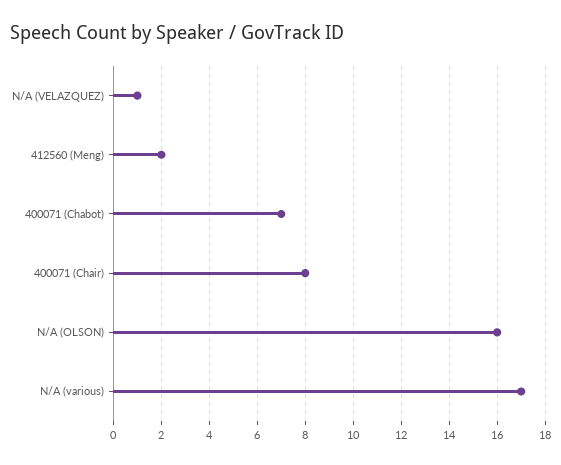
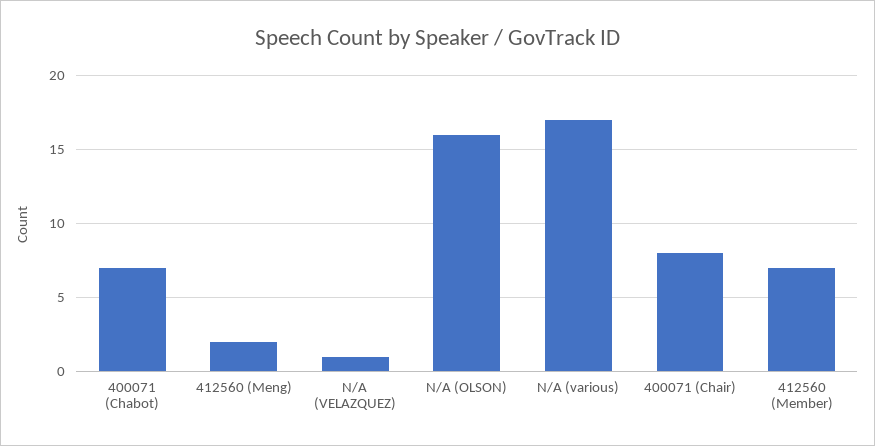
  {
    "N/A (VELAZQUEZ)": 1,
    "412560 (Meng)": 2,
    "400071 (Chabot)": 7,
    "400071 (Chair)": 8,
    "N/A (OLSON)": 16,
-   "N/A (various)": 17
+   "N/A (various)": 17,
+   "412560 (Member)": 7
  }

